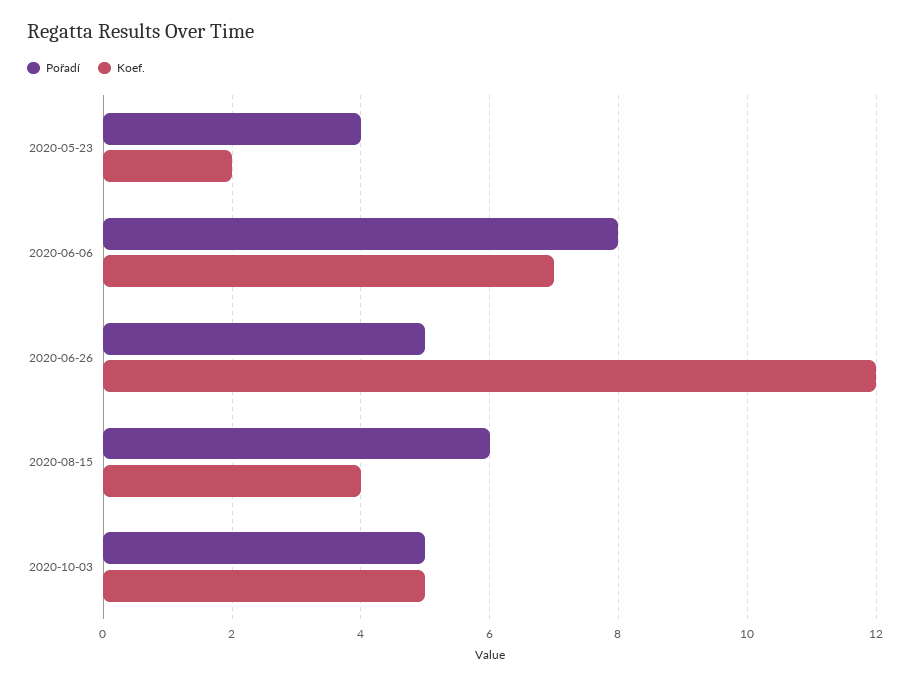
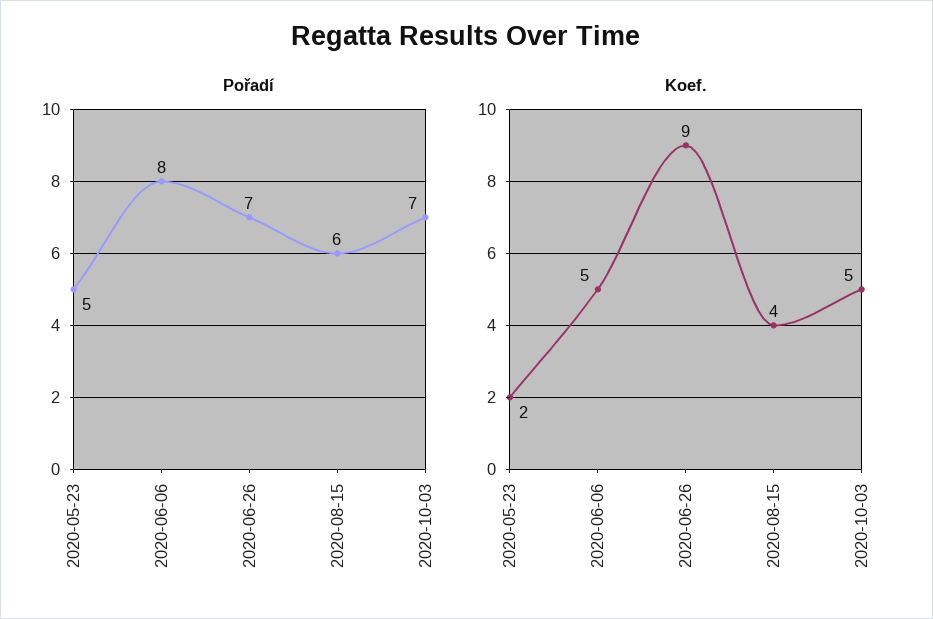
  {
    "Pořadí": {
-     "2020-05-23": 4,
+     "2020-05-23": 5,
      "2020-06-06": 8,
-     "2020-06-26": 5,
+     "2020-06-26": 7,
      "2020-08-15": 6,
-     "2020-10-03": 5
+     "2020-10-03": 7
    },
    "Koef.": {
      "2020-05-23": 2,
-     "2020-06-06": 7,
+     "2020-06-06": 5,
-     "2020-06-26": 12,
+     "2020-06-26": 9,
      "2020-08-15": 4,
      "2020-10-03": 5
    }
  }

